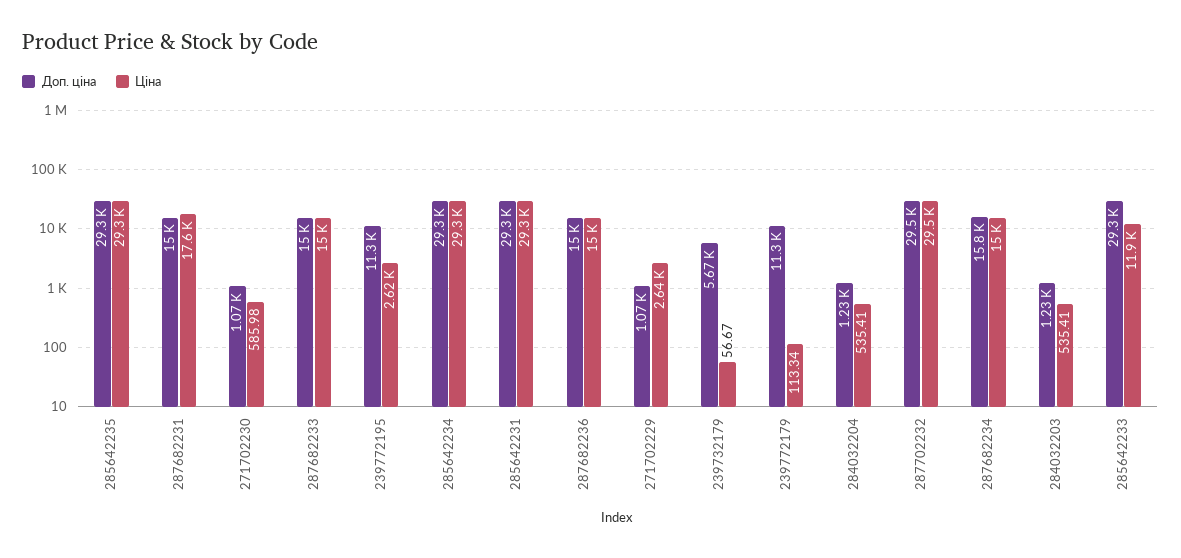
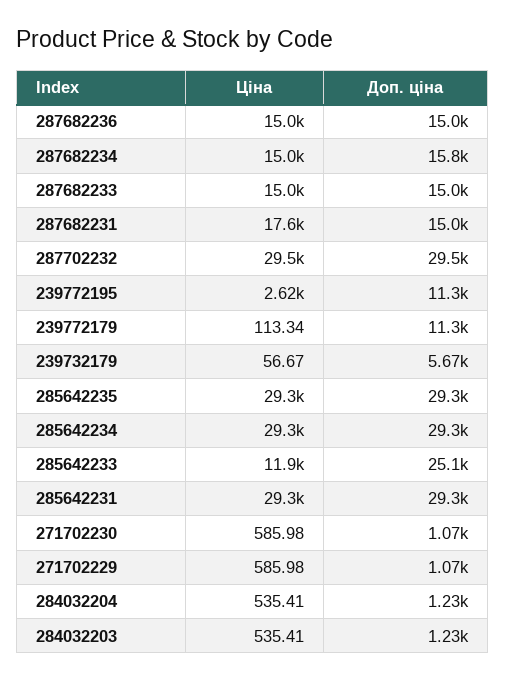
  {
    "Доп. ціна": {
      "285642235": 29300,
      "287682231": 15000,
      "271702230": 1070,
      "287682233": 15000,
      "239772195": 11300,
      "285642234": 29300,
      "285642231": 29300,
      "287682236": 15000,
      "271702229": 1070,
      "239732179": 5670,
      "239772179": 11300,
      "284032204": 1230,
      "287702232": 29500,
      "287682234": 15800,
      "284032203": 1230,
-     "285642233": 29300
+     "285642233": 25100
    },
    "Ціна": {
      "285642235": 29300,
      "287682231": 17600,
      "271702230": 585.98,
      "287682233": 15000,
      "239772195": 2620,
      "285642234": 29300,
      "285642231": 29300,
      "287682236": 15000,
-     "271702229": 2640,
+     "271702229": 585.98,
      "239732179": 56.67,
      "239772179": 113.34,
      "284032204": 535.41,
      "287702232": 29500,
      "287682234": 15000,
      "284032203": 535.41,
      "285642233": 11900
    }
  }

